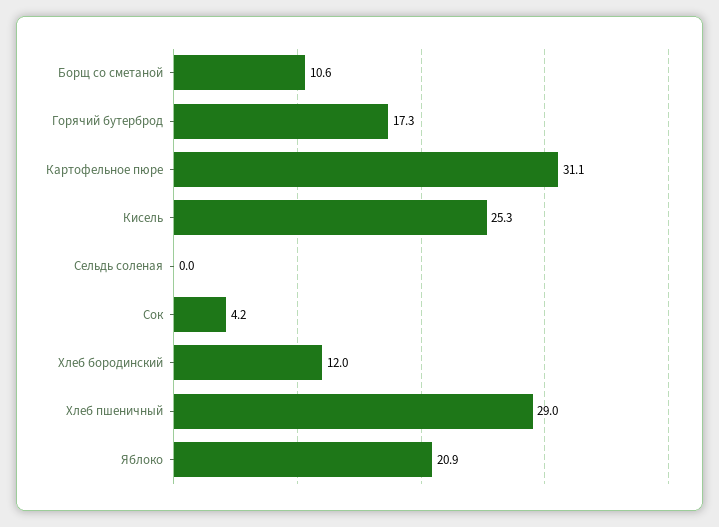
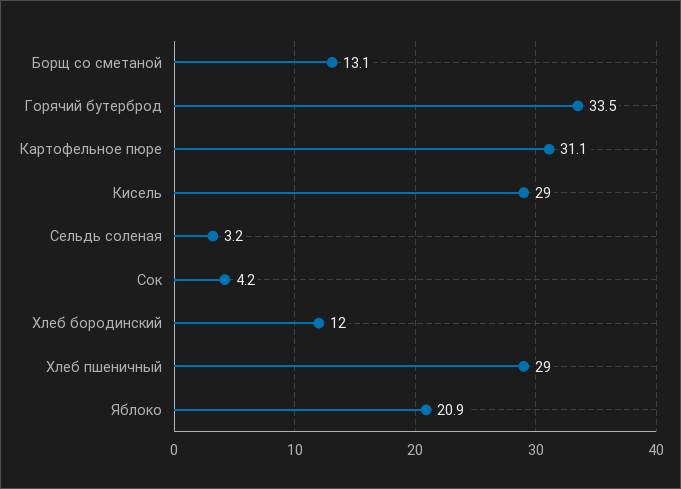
  {
-   "Борщ со сметаной": 10.6,
+   "Борщ со сметаной": 13.1,
-   "Горячий бутерброд": 17.3,
+   "Горячий бутерброд": 33.5,
    "Картофельное пюре": 31.1,
-   "Кисель": 25.3,
+   "Кисель": 29,
-   "Сельдь соленая": 0,
+   "Сельдь соленая": 3.2,
    "Сок": 4.2,
    "Хлеб бородинский": 12,
    "Хлеб пшеничный": 29,
    "Яблоко": 20.9
  }

